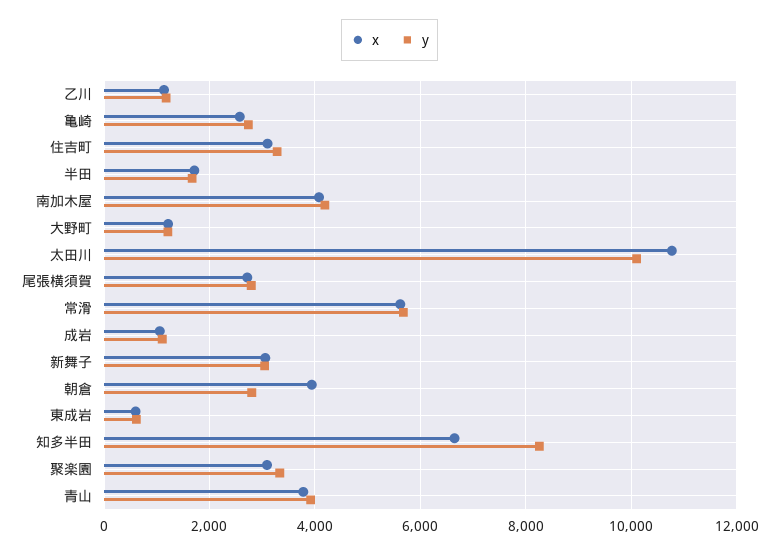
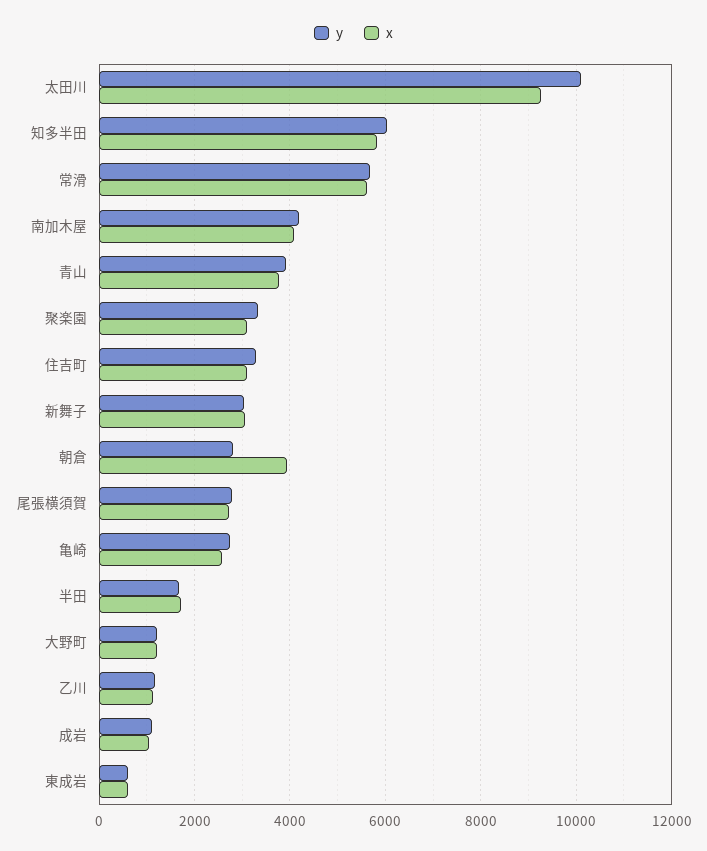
  {
    "x": {
      "乙川": 1200,
      "亀崎": 2600,
      "住吉町": 3200,
      "半田": 1800,
      "南加木屋": 4000,
      "大野町": 1200,
-     "太田川": 10800,
+     "太田川": 9200,
      "尾張横須賀": 2800,
      "常滑": 5600,
      "成岩": 1000,
      "新舞子": 3000,
      "朝倉": 4000,
      "東成岩": 600,
-     "知多半田": 6600,
+     "知多半田": 5800,
      "聚楽園": 3000,
      "青山": 3800
    },
    "y": {
      "乙川": 1200,
      "亀崎": 2800,
      "住吉町": 3200,
      "半田": 1600,
      "南加木屋": 4200,
      "大野町": 1200,
      "太田川": 10200,
      "尾張横須賀": 2800,
      "常滑": 5600,
      "成岩": 1200,
      "新舞子": 3000,
      "朝倉": 2800,
      "東成岩": 600,
-     "知多半田": 8200,
+     "知多半田": 6000,
      "聚楽園": 3400,
      "青山": 4000
    }
  }

